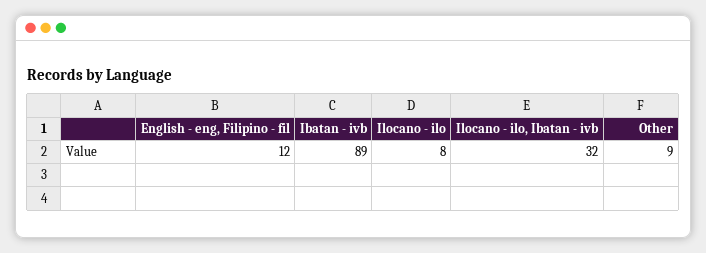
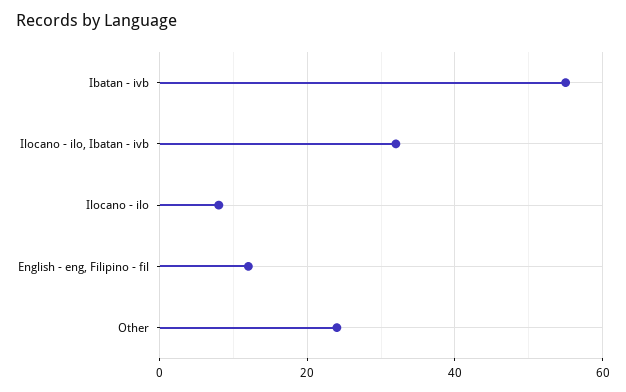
  {
    "English - eng, Filipino - fil": 12,
-   "Ibatan - ivb": 89,
+   "Ibatan - ivb": 55,
    "Ilocano - ilo": 8,
    "Ilocano - ilo, Ibatan - ivb": 32,
-   "Other": 9
+   "Other": 25
  }

